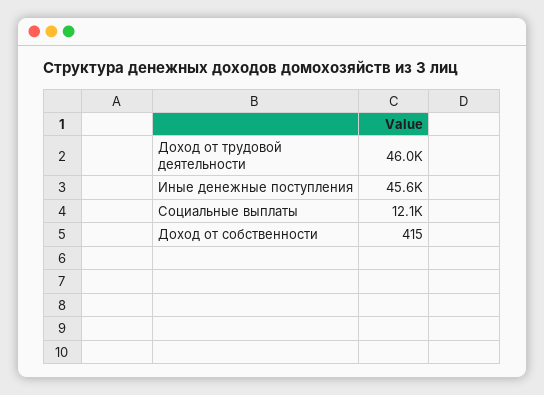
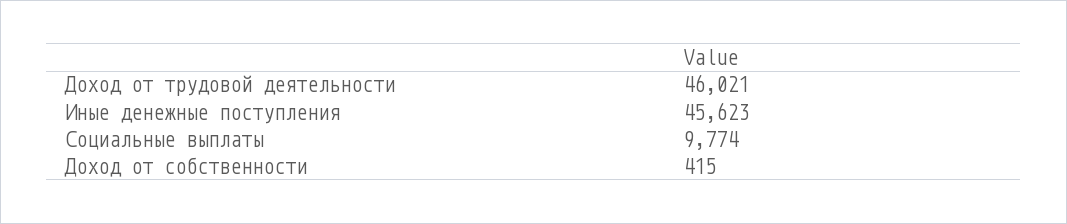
  {
    "Доход от трудовой деятельности": 46021,
    "Иные денежные поступления": 45623,
-   "Социальные выплаты": 12100,
+   "Социальные выплаты": 9774,
    "Доход от собственности": 415
  }

